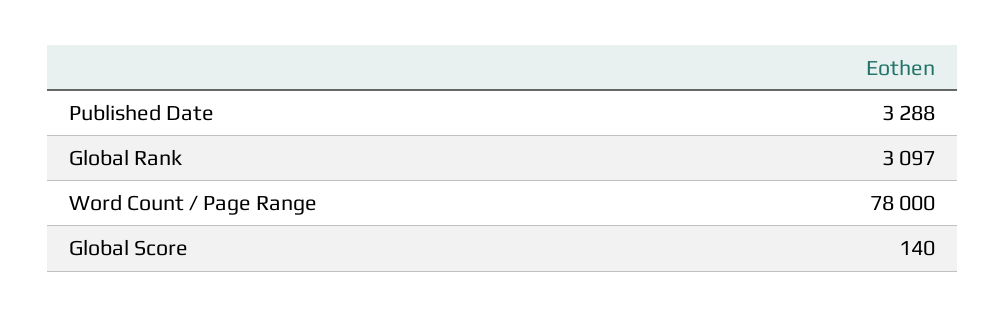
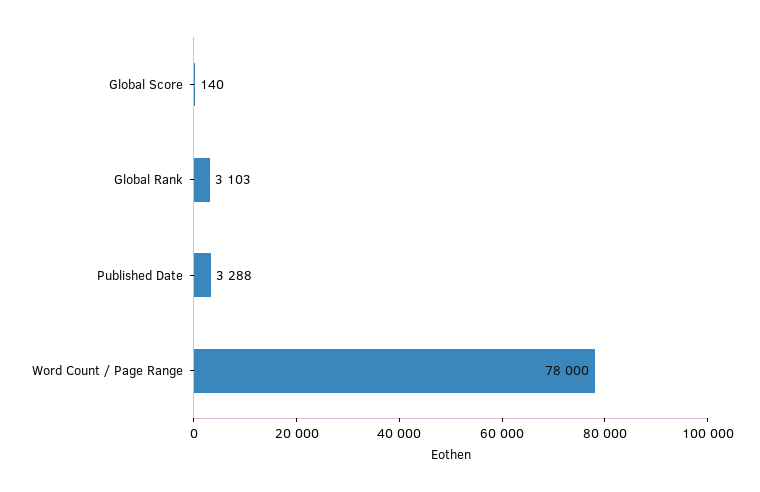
  {
    "Published Date": 3288,
-   "Global Rank": 3097,
+   "Global Rank": 3103,
    "Word Count / Page Range": 78000,
    "Global Score": 140
  }

